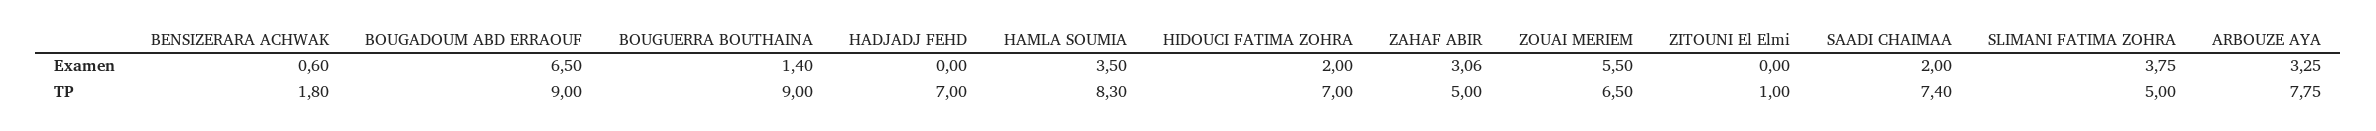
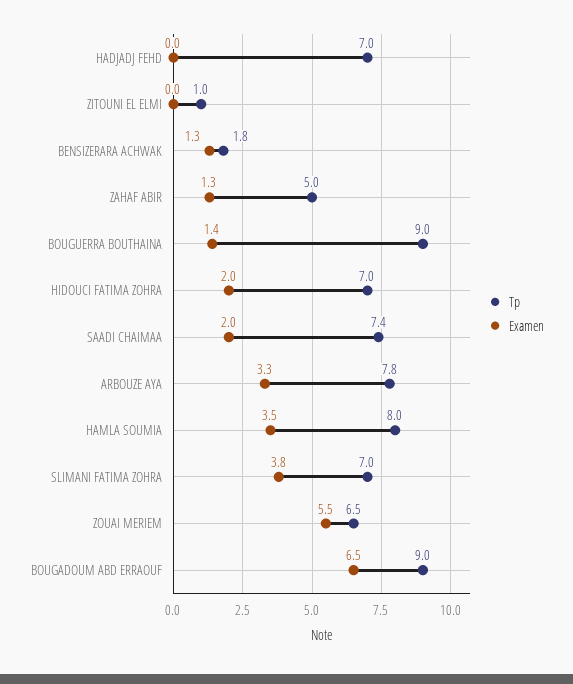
  {
    "Examen": {
-     "BENSIZERARA ACHWAK": 0.6,
+     "BENSIZERARA ACHWAK": 1.3,
      "BOUGADOUM ABD ERRAOUF": 6.5,
      "BOUGUERRA BOUTHAINA": 1.4,
      "HADJADJ FEHD": 0,
      "HAMLA SOUMIA": 3.5,
      "HIDOUCI FATIMA ZOHRA": 2,
-     "ZAHAF ABIR": 3.06,
+     "ZAHAF ABIR": 1.3,
      "ZOUAI MERIEM": 5.5,
      "ZITOUNI El Elmi": 0,
      "SAADI CHAIMAA": 2,
      "SLIMANI FATIMA ZOHRA": 3.75,
      "ARBOUZE AYA": 3.25
    },
    "TP": {
      "BENSIZERARA ACHWAK": 1.8,
      "BOUGADOUM ABD ERRAOUF": 9,
      "BOUGUERRA BOUTHAINA": 9,
      "HADJADJ FEHD": 7,
-     "HAMLA SOUMIA": 8.3,
+     "HAMLA SOUMIA": 8,
      "HIDOUCI FATIMA ZOHRA": 7,
      "ZAHAF ABIR": 5,
      "ZOUAI MERIEM": 6.5,
      "ZITOUNI El Elmi": 1,
      "SAADI CHAIMAA": 7.4,
-     "SLIMANI FATIMA ZOHRA": 5,
+     "SLIMANI FATIMA ZOHRA": 7,
      "ARBOUZE AYA": 7.75
    }
  }

